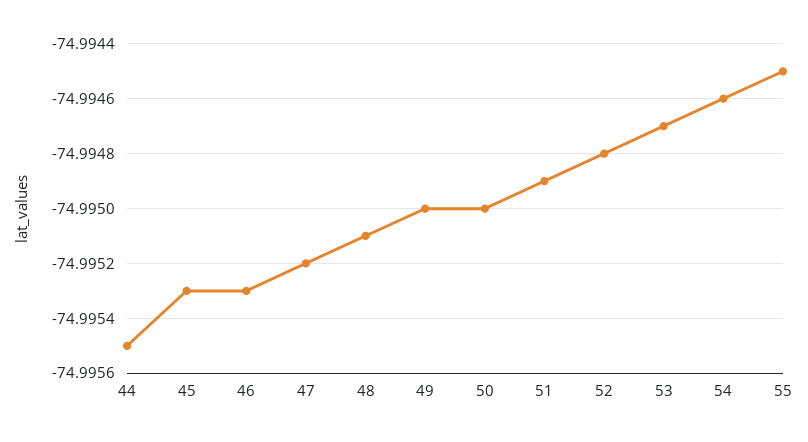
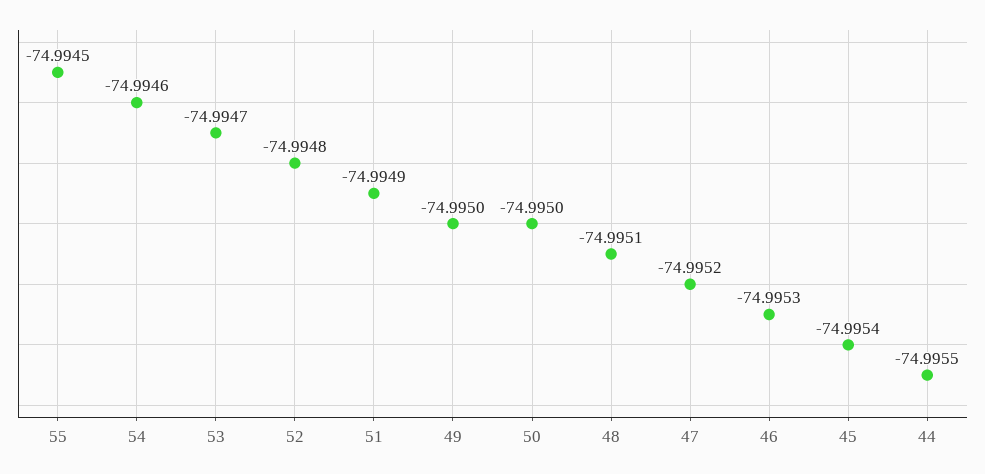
  {
    "44": -74.9955,
-   "45": -74.9953,
+   "45": -74.9954,
    "46": -74.9953,
    "47": -74.9952,
    "48": -74.9951,
    "49": -74.995,
    "50": -74.995,
    "51": -74.9949,
    "52": -74.9948,
    "53": -74.9947,
    "54": -74.9946,
    "55": -74.9945
  }

